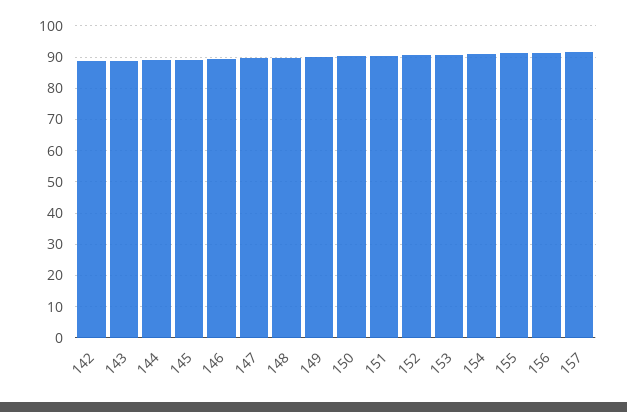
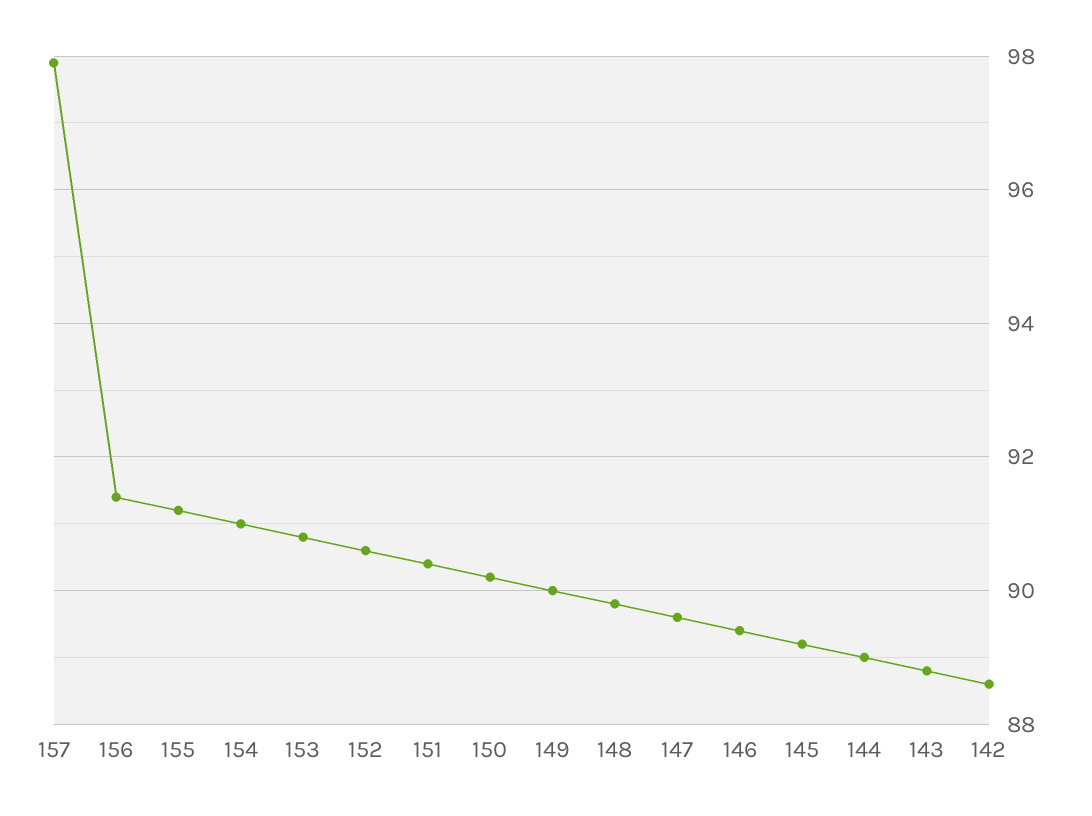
  {
    "142": 88.5,
    "143": 89,
    "144": 89,
    "145": 89,
    "146": 89.5,
    "147": 89.5,
    "148": 90,
    "149": 90,
    "150": 90,
    "151": 90.5,
    "152": 90.5,
    "153": 91,
    "154": 91,
    "155": 91,
    "156": 91.5,
-   "157": 92
+   "157": 98
  }

